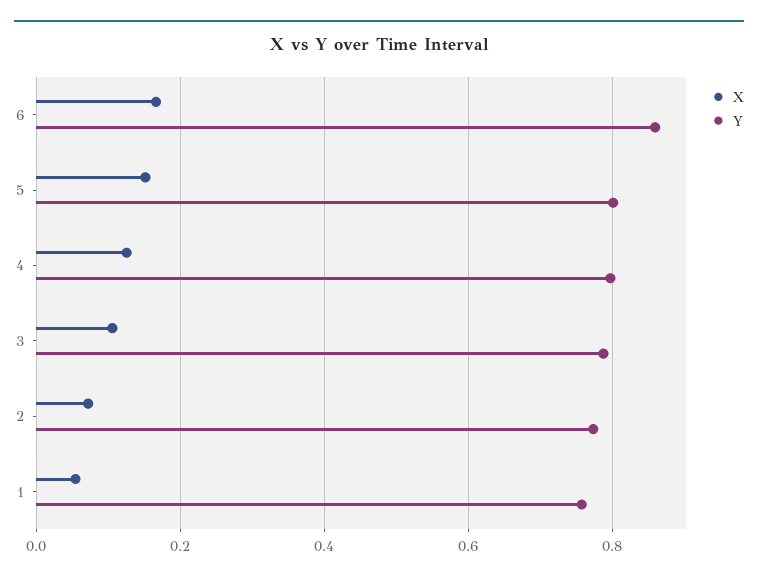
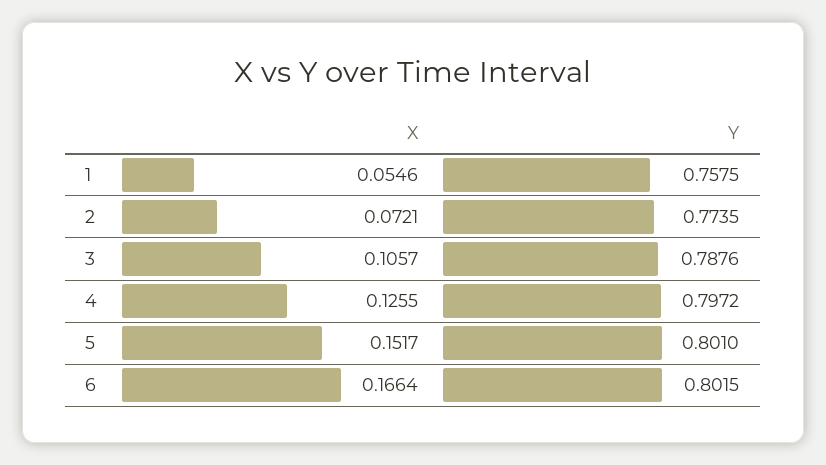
  {
    "X": {
      "6": 0.1664,
      "5": 0.1517,
      "4": 0.1255,
      "3": 0.1057,
      "2": 0.0721,
      "1": 0.0546
    },
    "Y": {
-     "6": 0.86,
+     "6": 0.8015,
      "5": 0.801,
      "4": 0.7972,
      "3": 0.7876,
      "2": 0.7735,
      "1": 0.7575
    }
  }

